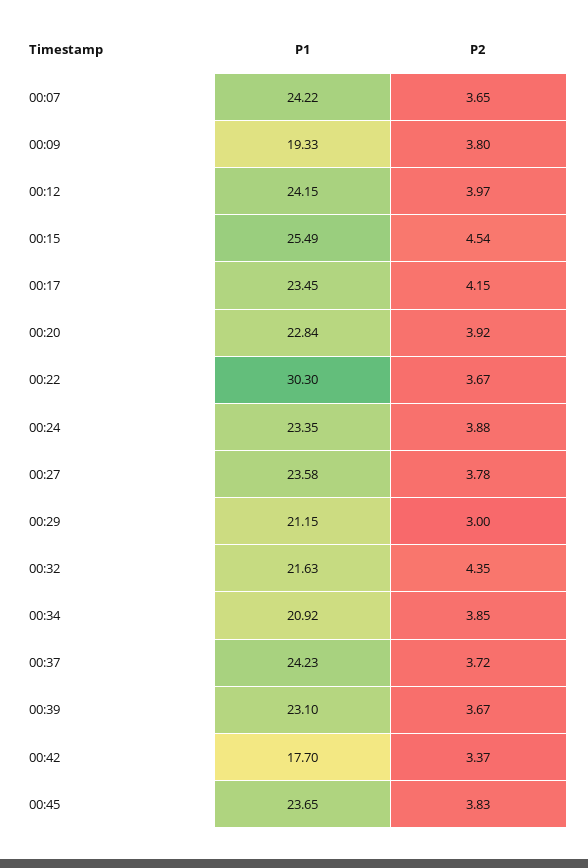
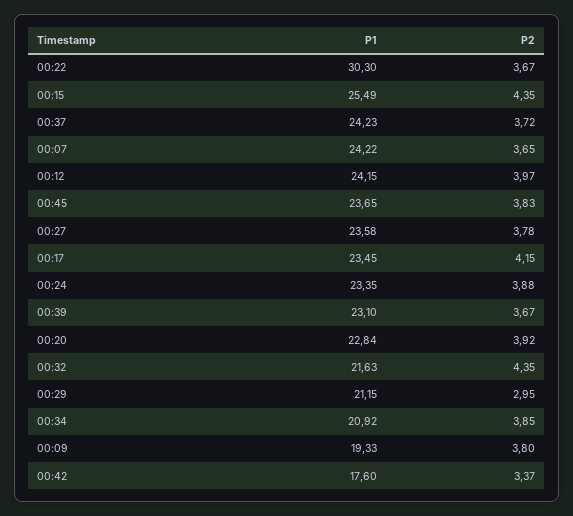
  {
    "P1": {
      "00:07": 24.22,
      "00:09": 19.33,
      "00:12": 24.15,
      "00:15": 25.49,
      "00:17": 23.45,
      "00:20": 22.84,
      "00:22": 30.3,
      "00:24": 23.35,
      "00:27": 23.58,
      "00:29": 21.15,
      "00:32": 21.63,
      "00:34": 20.92,
      "00:37": 24.23,
      "00:39": 23.1,
-     "00:42": 17.7,
+     "00:42": 17.6,
      "00:45": 23.65
    },
    "P2": {
      "00:07": 3.65,
      "00:09": 3.8,
      "00:12": 3.97,
-     "00:15": 4.54,
+     "00:15": 4.35,
      "00:17": 4.15,
      "00:20": 3.92,
      "00:22": 3.67,
      "00:24": 3.88,
      "00:27": 3.78,
-     "00:29": 3,
+     "00:29": 2.95,
      "00:32": 4.35,
      "00:34": 3.85,
      "00:37": 3.72,
      "00:39": 3.67,
      "00:42": 3.37,
      "00:45": 3.83
    }
  }

